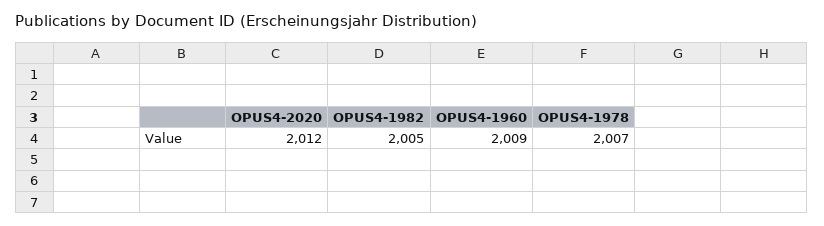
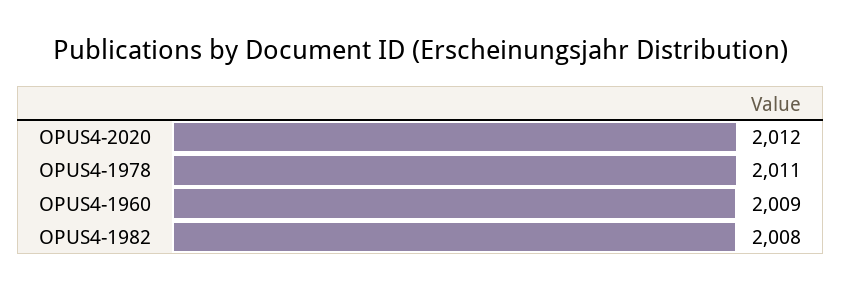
  {
    "OPUS4-2020": 2012,
-   "OPUS4-1982": 2005,
+   "OPUS4-1982": 2008,
    "OPUS4-1960": 2009,
-   "OPUS4-1978": 2007
+   "OPUS4-1978": 2011
  }

